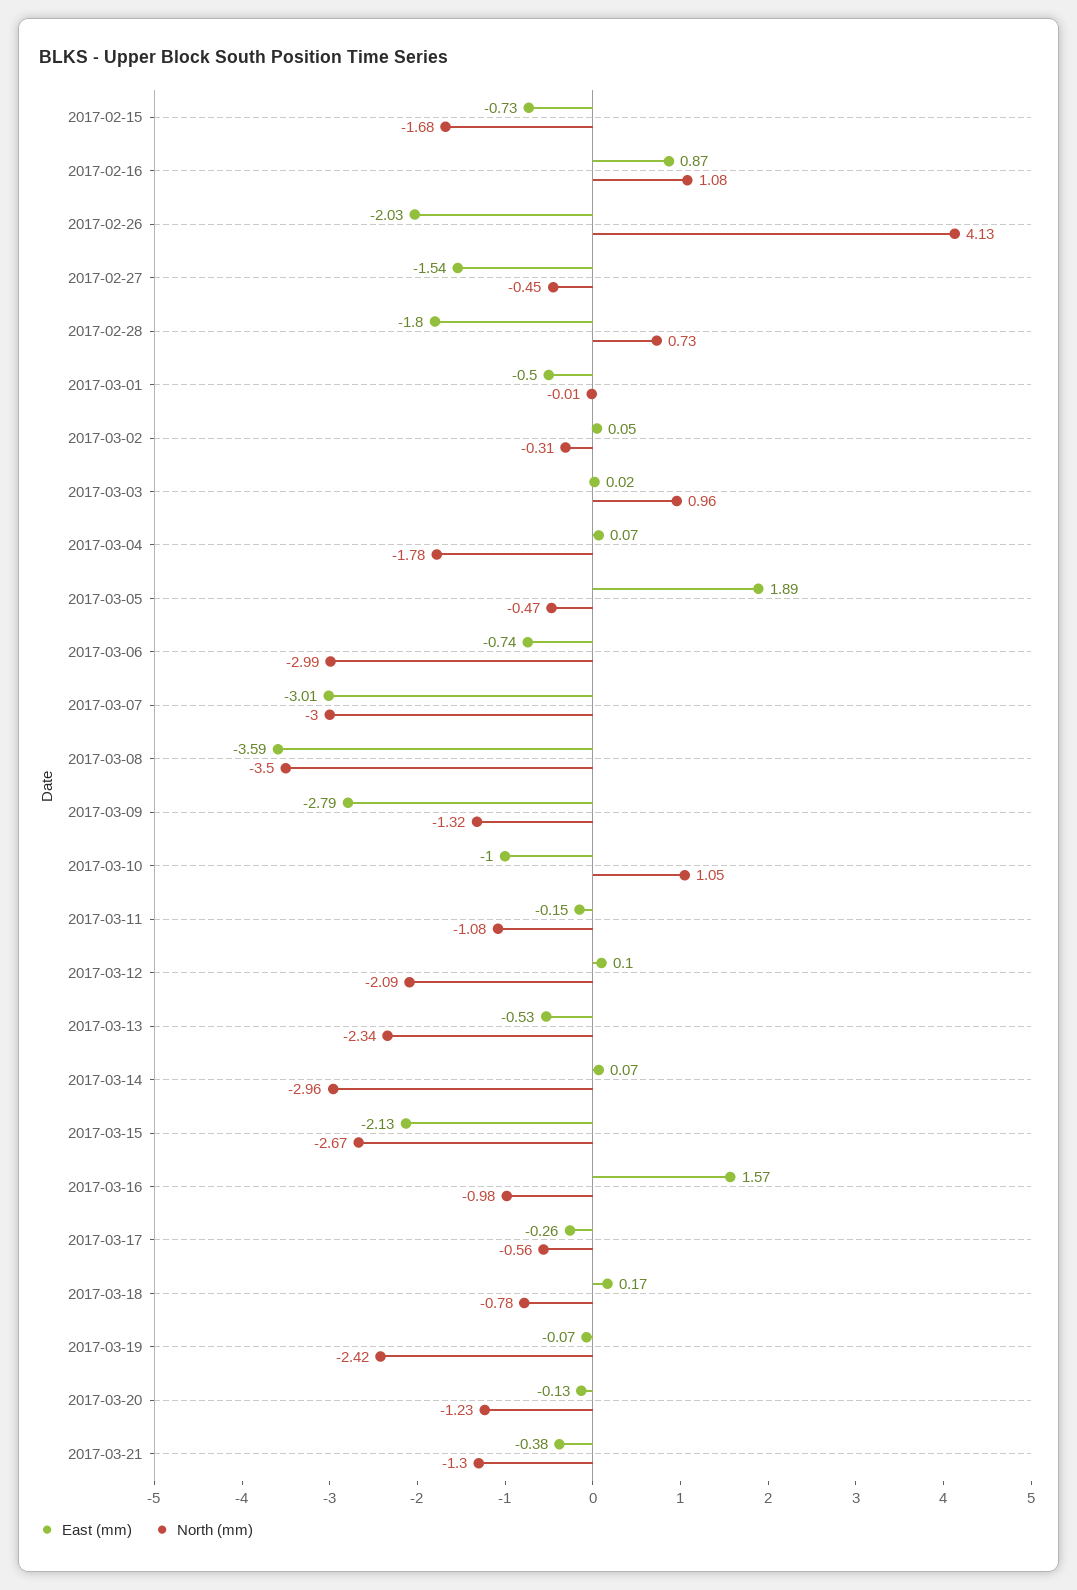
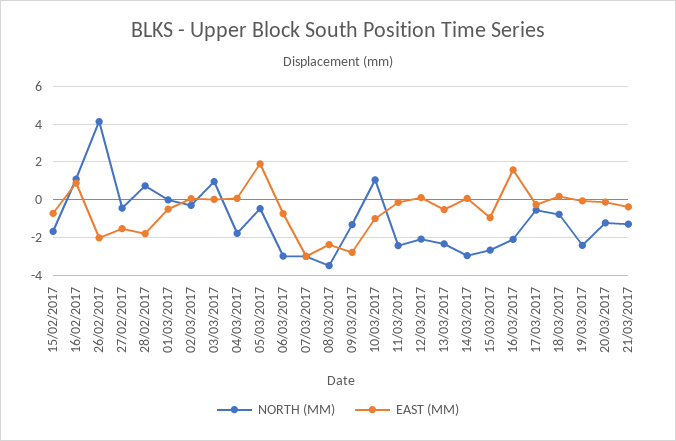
  {
    "East (mm)": {
      "2017-02-15": -0.73,
      "2017-02-16": 0.87,
      "2017-02-26": -2.03,
      "2017-02-27": -1.54,
      "2017-02-28": -1.8,
      "2017-03-01": -0.5,
      "2017-03-02": 0.05,
      "2017-03-03": 0.02,
      "2017-03-04": 0.07,
      "2017-03-05": 1.89,
      "2017-03-06": -0.74,
      "2017-03-07": -3.01,
-     "2017-03-08": -3.59,
+     "2017-03-08": -2.5,
      "2017-03-09": -2.79,
      "2017-03-10": -1,
      "2017-03-11": -0.15,
      "2017-03-12": 0.1,
      "2017-03-13": -0.53,
      "2017-03-14": 0.07,
-     "2017-03-15": -2.13,
+     "2017-03-15": -1,
      "2017-03-16": 1.57,
      "2017-03-17": -0.26,
      "2017-03-18": 0.17,
      "2017-03-19": -0.07,
      "2017-03-20": -0.13,
      "2017-03-21": -0.38
    },
    "North (mm)": {
      "2017-02-15": -1.68,
      "2017-02-16": 1.08,
      "2017-02-26": 4.13,
      "2017-02-27": -0.45,
      "2017-02-28": 0.73,
      "2017-03-01": -0.01,
      "2017-03-02": -0.31,
      "2017-03-03": 0.96,
      "2017-03-04": -1.78,
      "2017-03-05": -0.47,
      "2017-03-06": -2.99,
      "2017-03-07": -3,
      "2017-03-08": -3.5,
      "2017-03-09": -1.32,
      "2017-03-10": 1.05,
-     "2017-03-11": -1.08,
+     "2017-03-11": -2.5,
      "2017-03-12": -2.09,
      "2017-03-13": -2.34,
      "2017-03-14": -2.96,
      "2017-03-15": -2.67,
-     "2017-03-16": -0.98,
+     "2017-03-16": -2,
      "2017-03-17": -0.56,
      "2017-03-18": -0.78,
      "2017-03-19": -2.42,
      "2017-03-20": -1.23,
      "2017-03-21": -1.3
    }
  }

